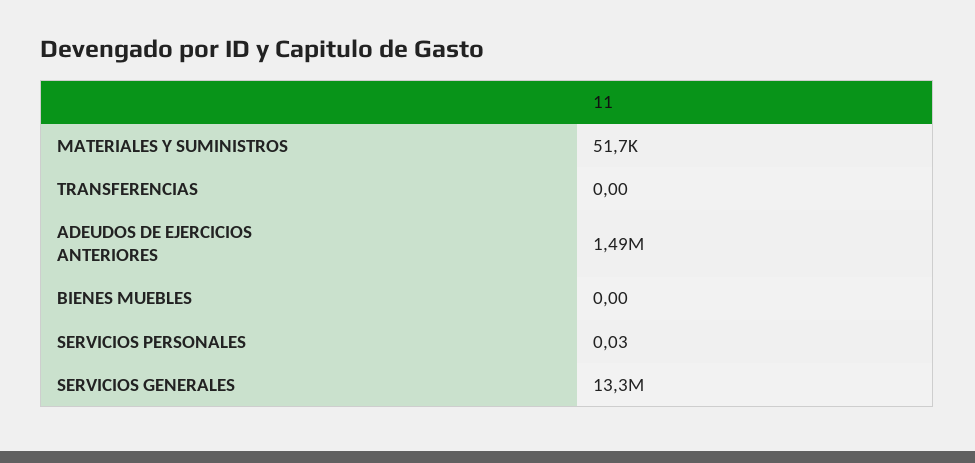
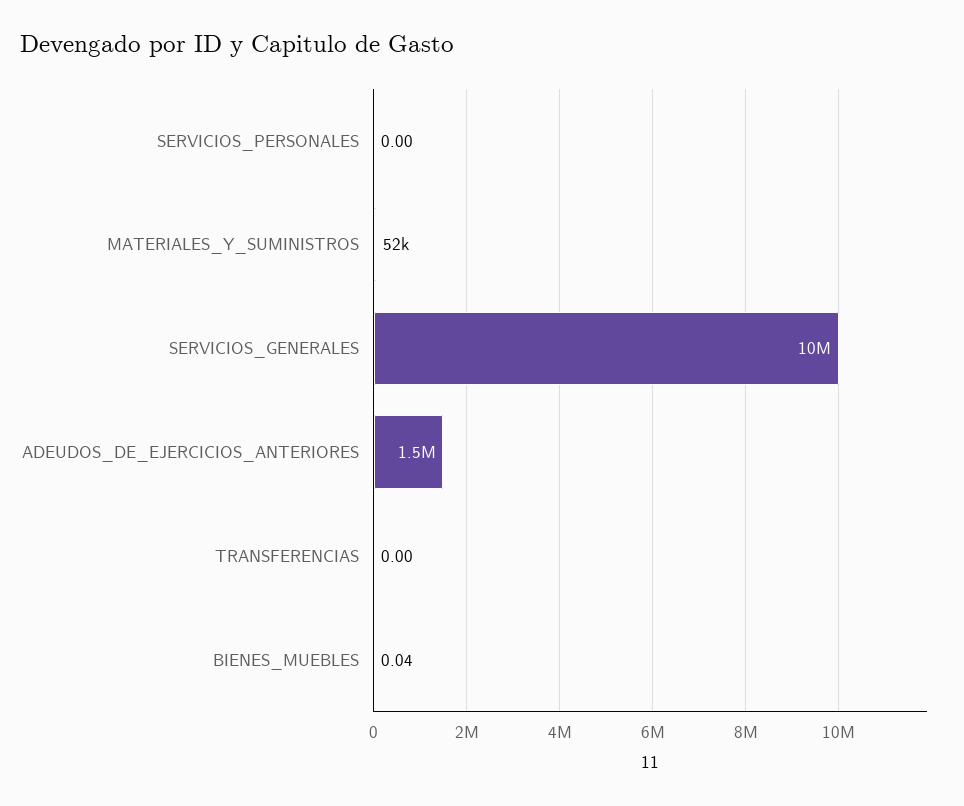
  {
    "MATERIALES Y SUMINISTROS": 51700,
    "TRANSFERENCIAS": 0,
    "ADEUDOS DE EJERCICIOS ANTERIORES": 1490000,
-   "BIENES MUEBLES": 0,
+   "BIENES MUEBLES": 0.04,
-   "SERVICIOS PERSONALES": 0.03,
+   "SERVICIOS PERSONALES": 0,
-   "SERVICIOS GENERALES": 13300000
+   "SERVICIOS GENERALES": 10000000
  }

